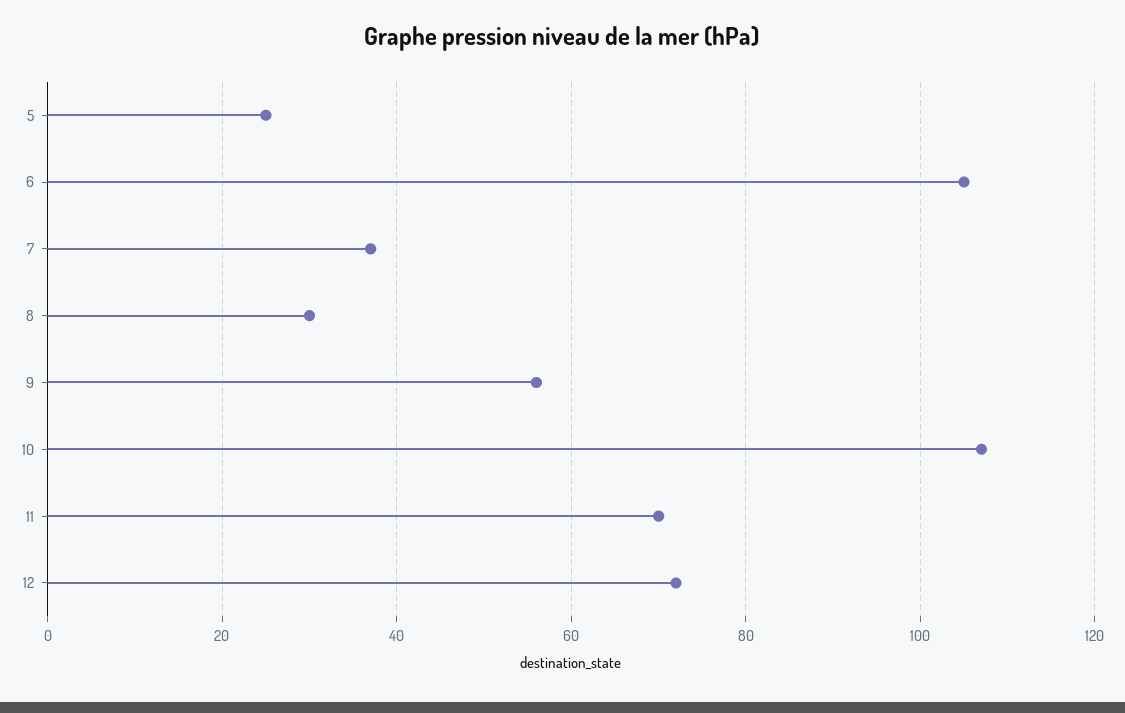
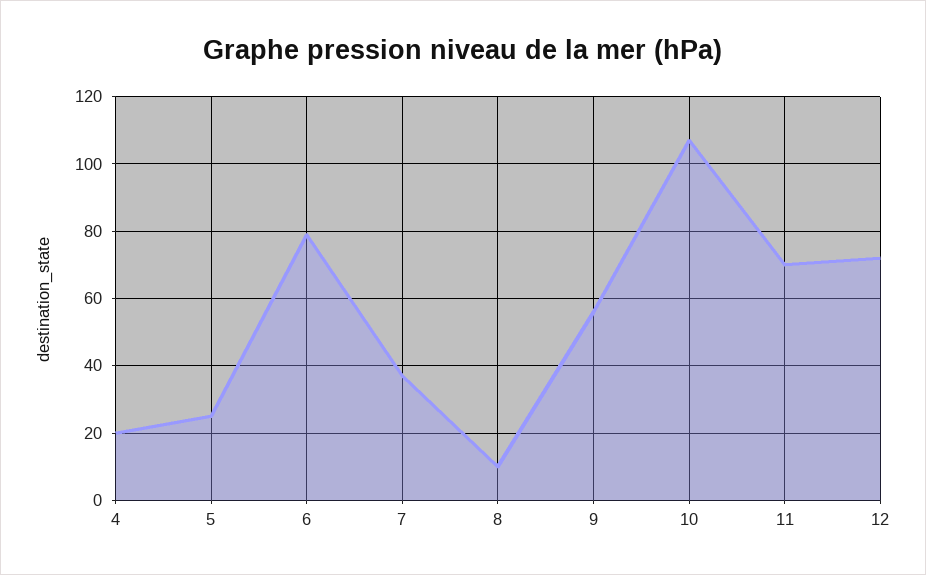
  {
    "5": 25,
-   "6": 105,
+   "6": 80,
    "7": 35,
-   "8": 30,
+   "8": 10,
    "9": 55,
    "10": 105,
    "11": 70,
-   "12": 70
+   "12": 70,
+   "4": 20
  }

